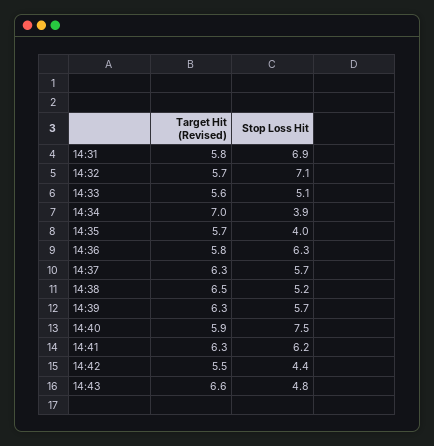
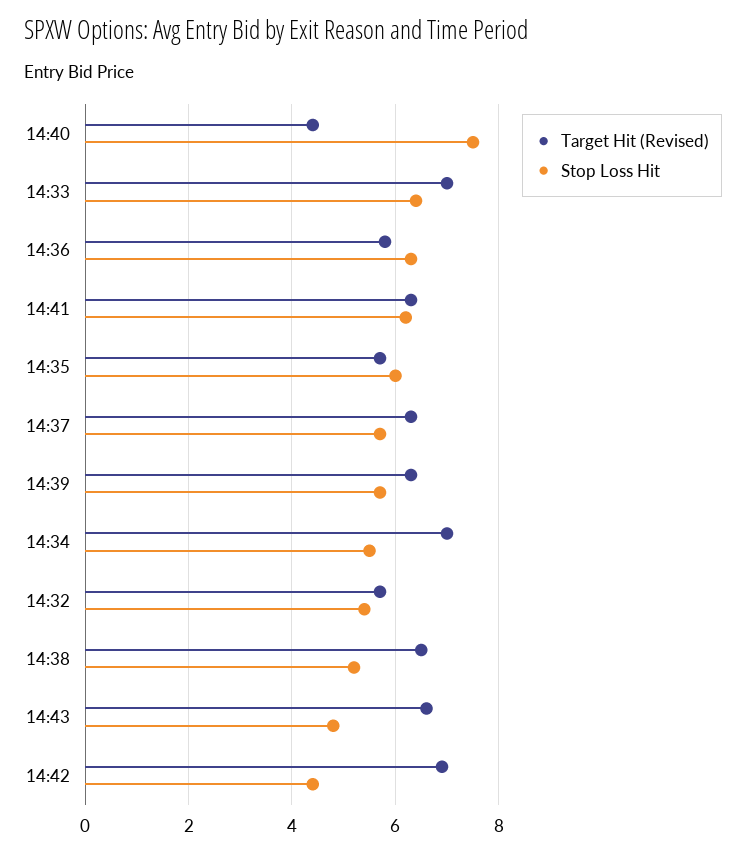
  {
    "Target Hit (Revised)": {
-     "14:31": 5.8,
      "14:32": 5.7,
-     "14:33": 5.6,
+     "14:33": 7,
      "14:34": 7,
      "14:35": 5.7,
      "14:36": 5.8,
      "14:37": 6.3,
      "14:38": 6.5,
      "14:39": 6.3,
-     "14:40": 5.9,
+     "14:40": 4.5,
      "14:41": 6.3,
-     "14:42": 5.5,
+     "14:42": 7,
      "14:43": 6.6
    },
    "Stop Loss Hit": {
-     "14:31": 6.9,
-     "14:32": 7.1,
+     "14:32": 5.5,
-     "14:33": 5.1,
+     "14:33": 6.5,
-     "14:34": 3.9,
+     "14:34": 5.5,
-     "14:35": 4,
+     "14:35": 6,
      "14:36": 6.3,
      "14:37": 5.7,
      "14:38": 5.2,
      "14:39": 5.7,
      "14:40": 7.5,
      "14:41": 6.2,
      "14:42": 4.4,
      "14:43": 4.8
    }
  }

